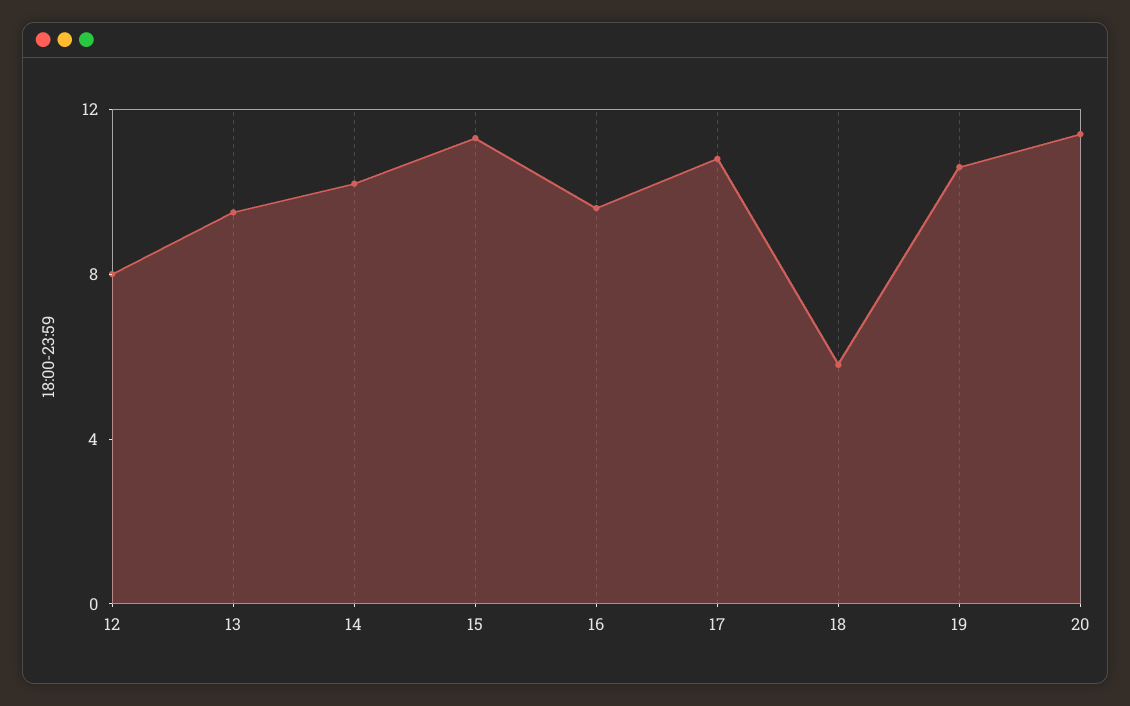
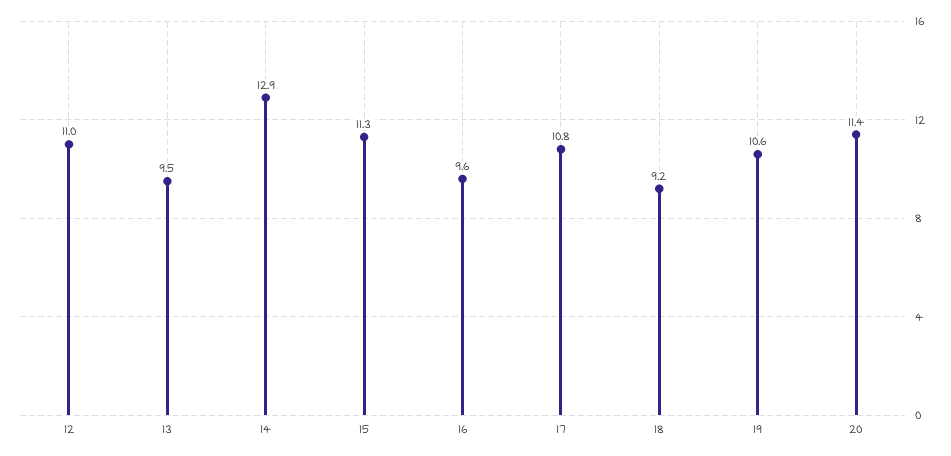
  {
-   "12": 8,
+   "12": 11,
    "13": 9.5,
-   "14": 10,
+   "14": 12.9,
    "15": 11.3,
    "16": 9.6,
    "17": 10.8,
-   "18": 6,
+   "18": 9.2,
    "19": 10.6,
    "20": 11.4
  }

